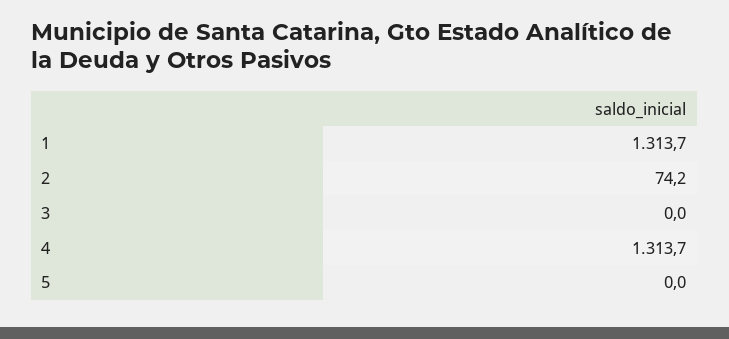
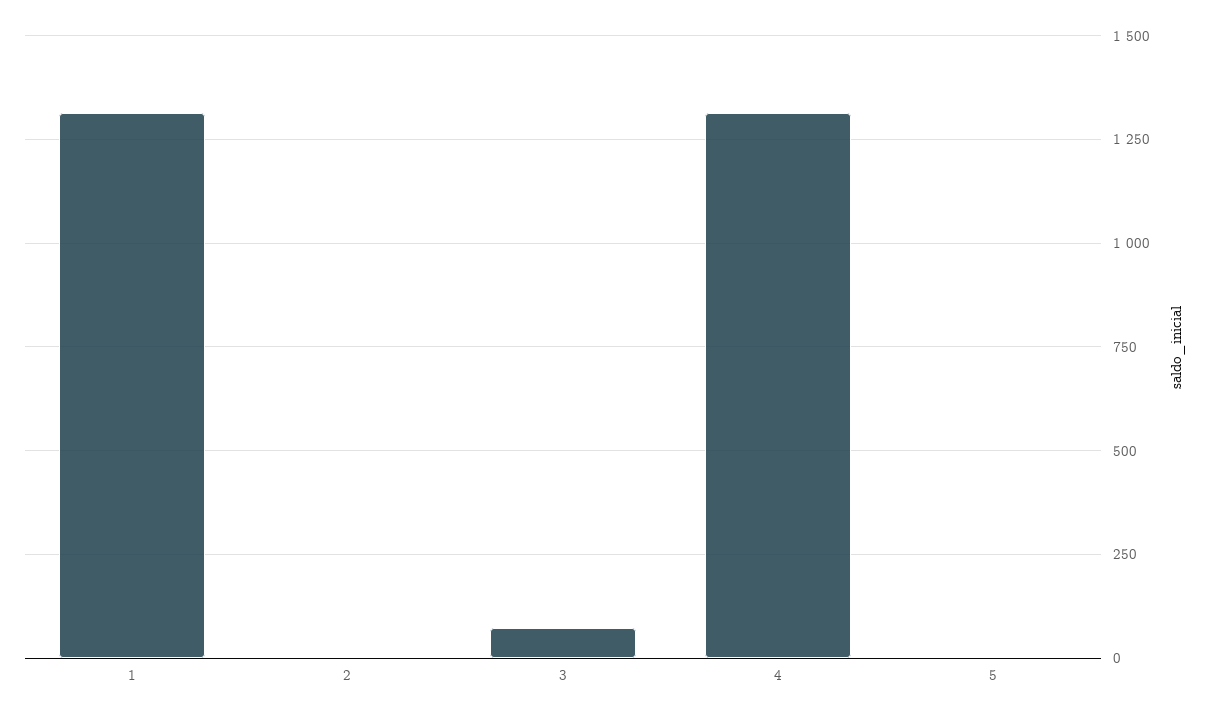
  {
    "1": 1313.7,
-   "2": 74.2,
+   "2": 0,
-   "3": 0,
+   "3": 75,
    "4": 1313.7,
    "5": 0
  }

